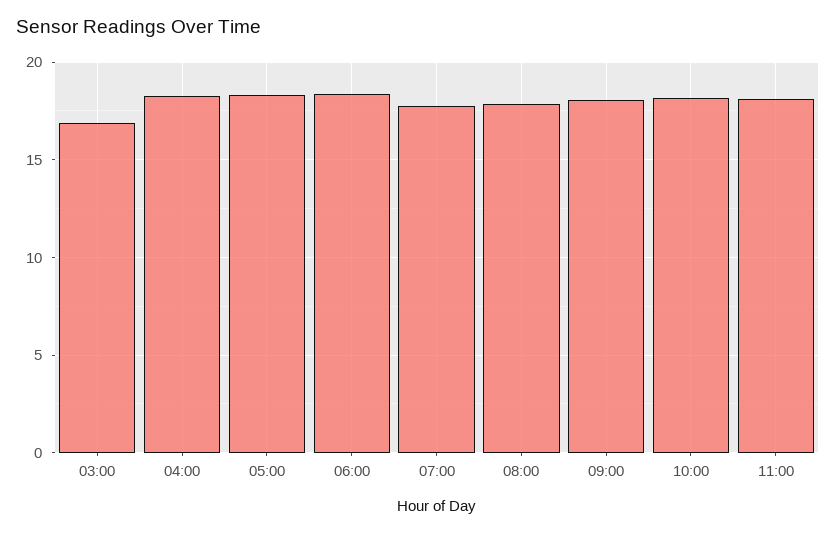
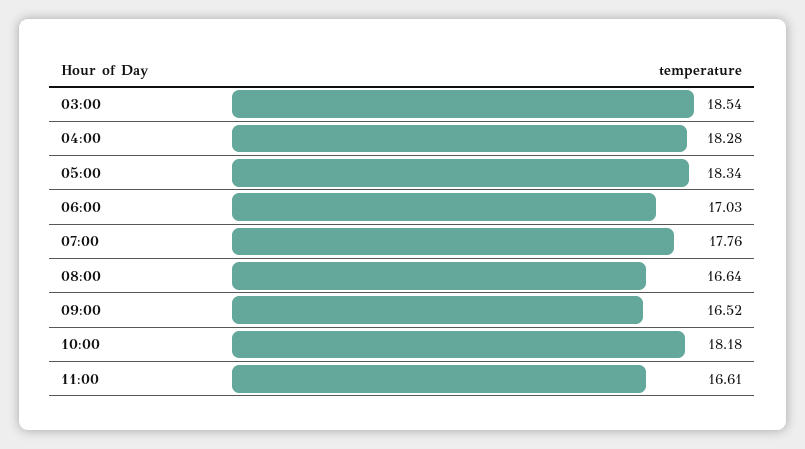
  {
-   "03:00": 17,
+   "03:00": 18.54,
    "04:00": 18.28,
    "05:00": 18.34,
-   "06:00": 18.5,
+   "06:00": 17.03,
    "07:00": 17.76,
-   "08:00": 18,
+   "08:00": 16.64,
-   "09:00": 18,
+   "09:00": 16.52,
    "10:00": 18.18,
-   "11:00": 18
+   "11:00": 16.61
  }

